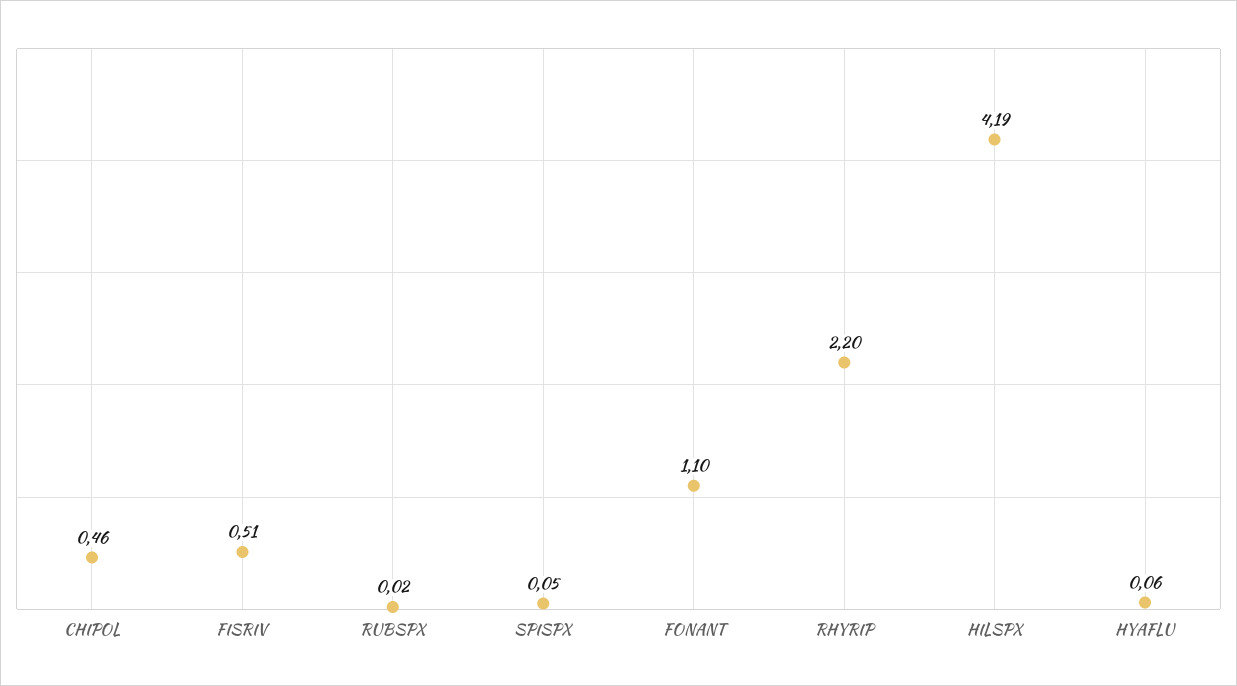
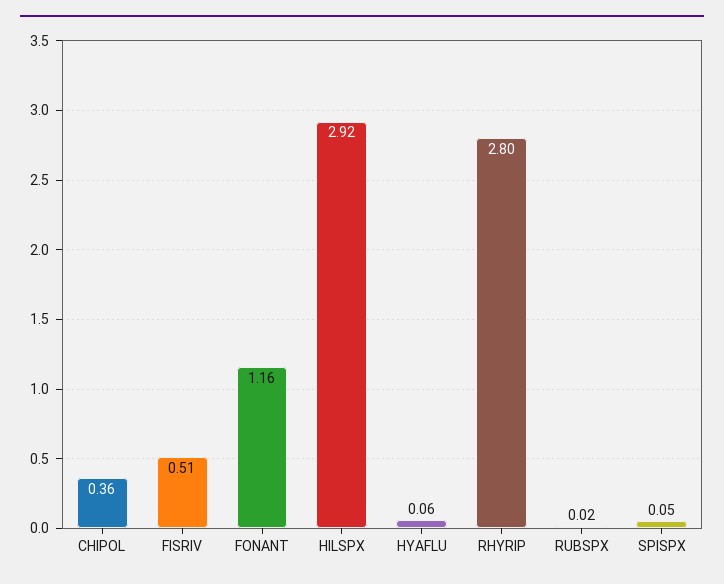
  {
-   "CHIPOL": 0.46,
+   "CHIPOL": 0.36,
    "FISRIV": 0.51,
    "RUBSPX": 0.02,
    "SPISPX": 0.05,
-   "FONANT": 1.1,
+   "FONANT": 1.16,
-   "RHYRIP": 2.2,
+   "RHYRIP": 2.8,
-   "HILSPX": 4.19,
+   "HILSPX": 2.92,
    "HYAFLU": 0.06
  }

